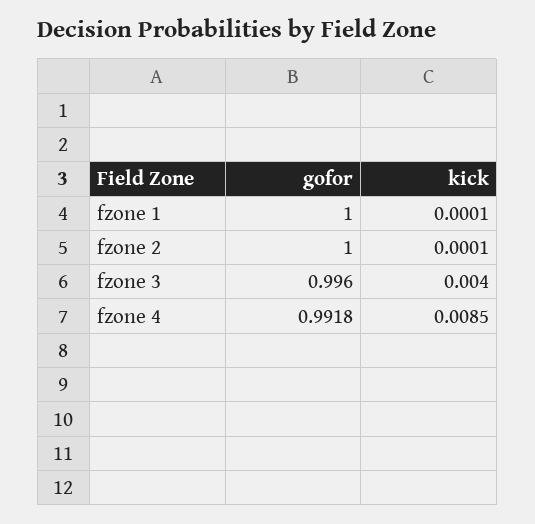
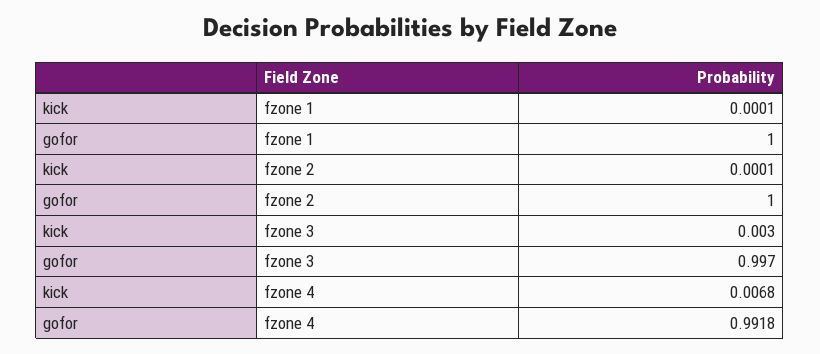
  {
    "gofor": {
      "fzone 1": 1,
      "fzone 2": 1,
-     "fzone 3": 0.996,
+     "fzone 3": 0.997,
      "fzone 4": 0.9918
    },
    "kick": {
      "fzone 1": 0.0001,
      "fzone 2": 0.0001,
-     "fzone 3": 0.004,
+     "fzone 3": 0.003,
-     "fzone 4": 0.0085
+     "fzone 4": 0.0068
    }
  }

